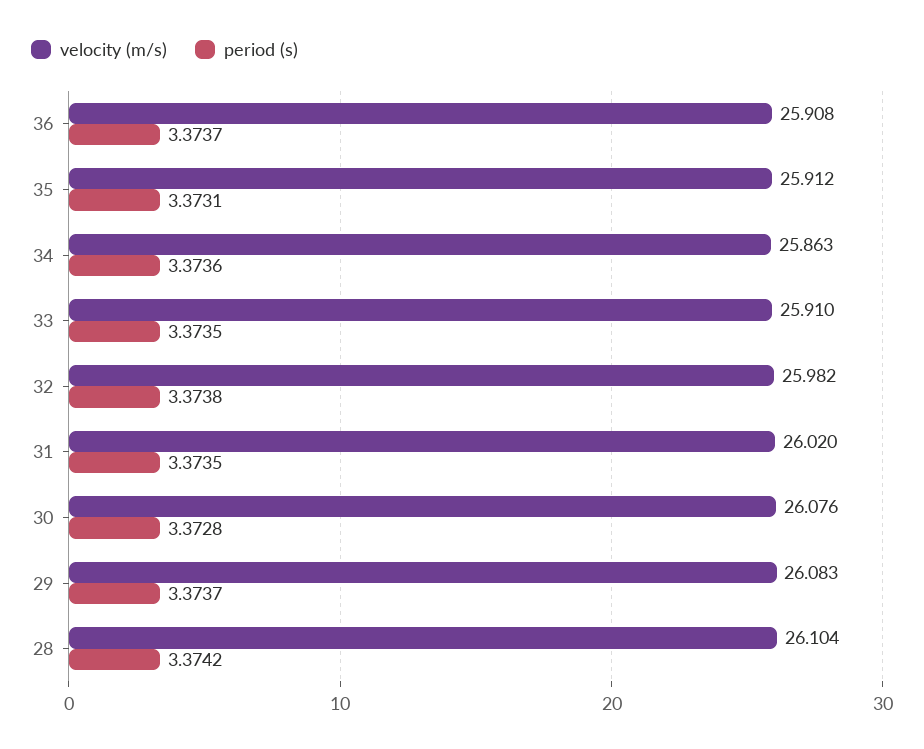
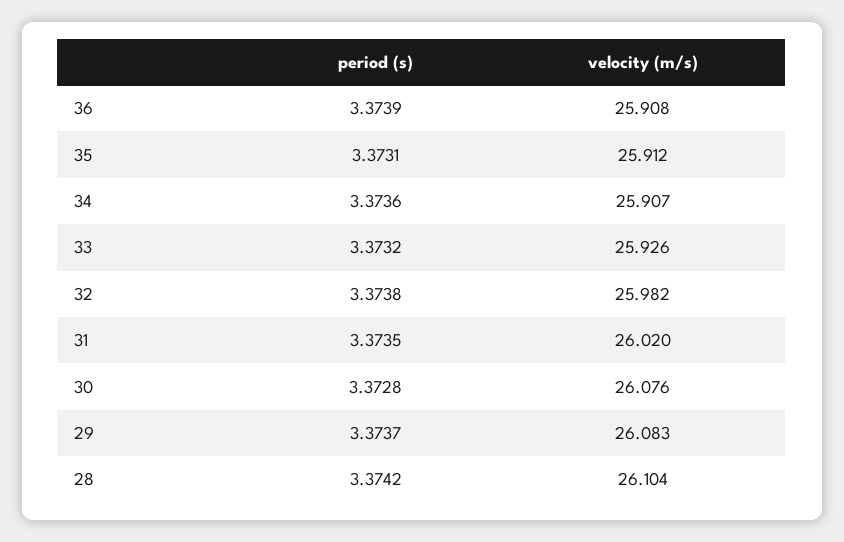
  {
    "velocity (m/s)": {
      "36": 25.908,
      "35": 25.912,
-     "34": 25.863,
+     "34": 25.907,
-     "33": 25.91,
+     "33": 25.926,
      "32": 25.982,
      "31": 26.02,
      "30": 26.076,
      "29": 26.083,
      "28": 26.104
    },
    "period (s)": {
-     "36": 3.3737,
+     "36": 3.3739,
      "35": 3.3731,
      "34": 3.3736,
-     "33": 3.3735,
+     "33": 3.3732,
      "32": 3.3738,
      "31": 3.3735,
      "30": 3.3728,
      "29": 3.3737,
      "28": 3.3742
    }
  }

